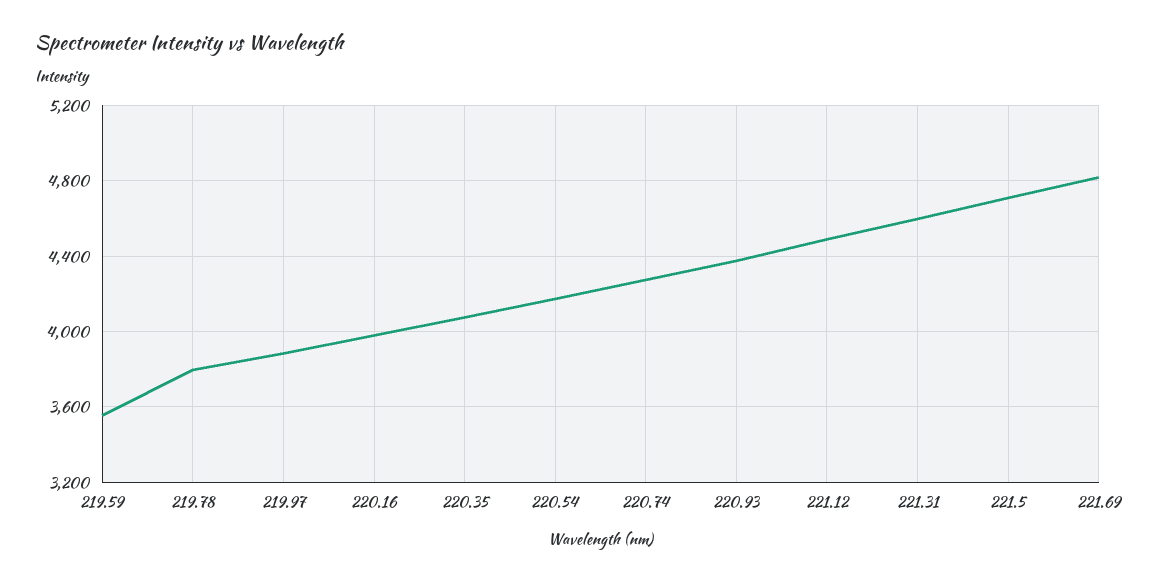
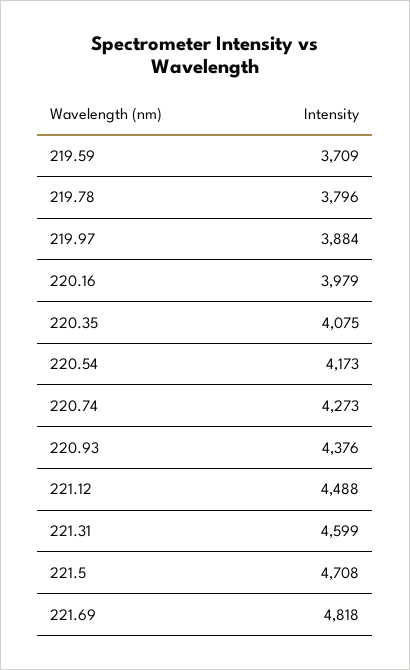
  {
-   "219.59": 3550,
+   "219.59": 3709,
    "219.78": 3796,
    "219.97": 3884,
    "220.16": 3979,
    "220.35": 4075,
    "220.54": 4173,
    "220.74": 4273,
    "220.93": 4376,
    "221.12": 4488,
    "221.31": 4599,
    "221.5": 4708,
    "221.69": 4818
  }

